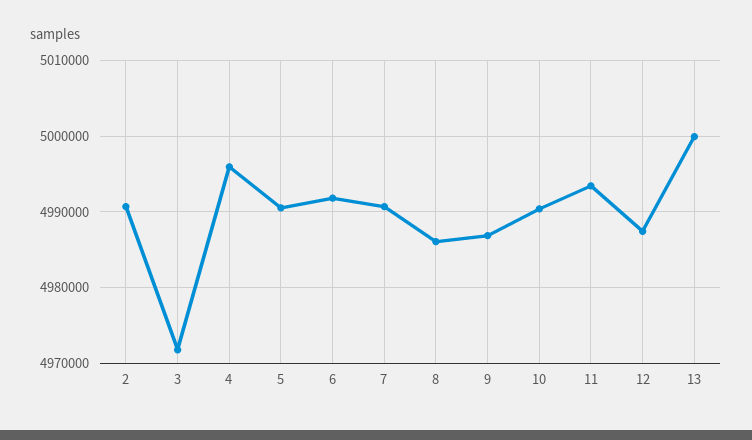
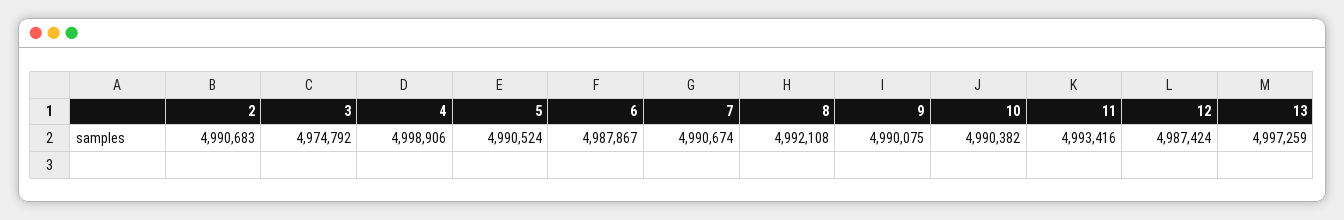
  {
    "2": 4990683,
-   "3": 4972000,
+   "3": 4974792,
-   "4": 4996000,
+   "4": 4998906,
    "5": 4990524,
-   "6": 4992000,
+   "6": 4987867,
    "7": 4990674,
-   "8": 4986000,
+   "8": 4992108,
-   "9": 4987000,
+   "9": 4990075,
    "10": 4990382,
    "11": 4993416,
    "12": 4987424,
-   "13": 5000000
+   "13": 4997259
  }

